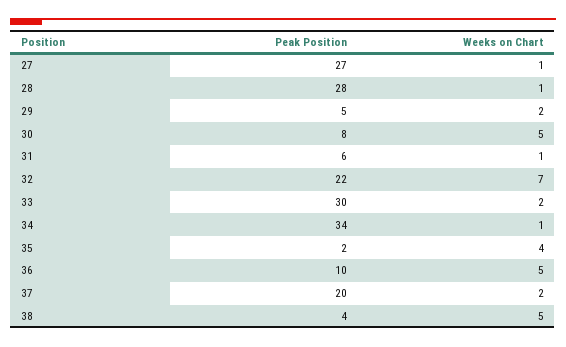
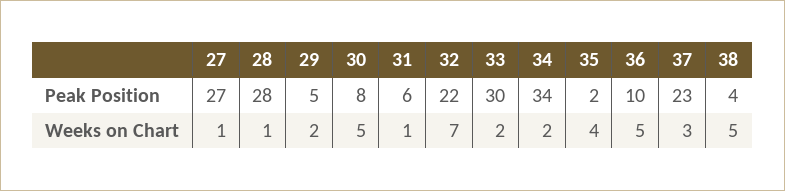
  {
    "Peak Position": {
      "27": 27,
      "28": 28,
      "29": 5,
      "30": 8,
      "31": 6,
      "32": 22,
      "33": 30,
      "34": 34,
      "35": 2,
      "36": 10,
-     "37": 20,
+     "37": 23,
      "38": 4
    },
    "Weeks on Chart": {
      "27": 1,
      "28": 1,
      "29": 2,
      "30": 5,
      "31": 1,
      "32": 7,
      "33": 2,
-     "34": 1,
+     "34": 2,
      "35": 4,
      "36": 5,
-     "37": 2,
+     "37": 3,
      "38": 5
    }
  }

